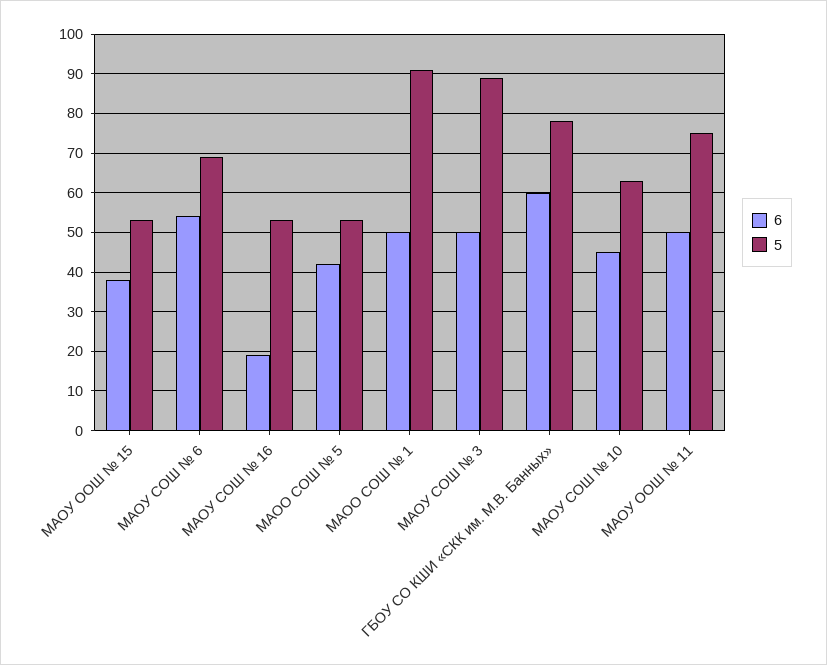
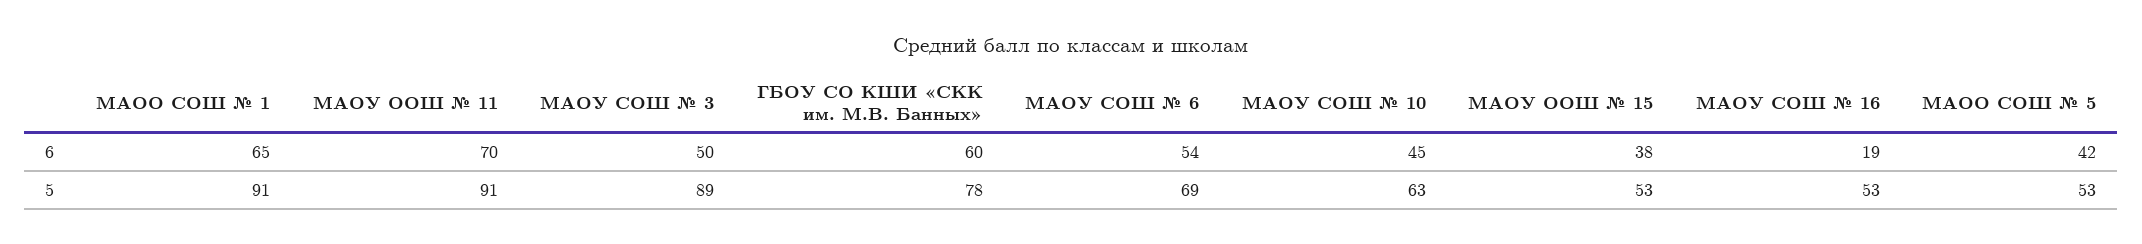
  {
    "6": {
      "МАОУ ООШ № 15": 38,
      "МАОУ СОШ № 6": 54,
      "МАОУ СОШ № 16": 19,
      "МАОО СОШ № 5": 42,
-     "МАОО СОШ № 1": 50,
+     "МАОО СОШ № 1": 65,
      "МАОУ СОШ № 3": 50,
      "ГБОУ СО КШИ «СКК им. М.В. Банных»": 60,
      "МАОУ СОШ № 10": 45,
-     "МАОУ ООШ № 11": 50
+     "МАОУ ООШ № 11": 70
    },
    "5": {
      "МАОУ ООШ № 15": 53,
      "МАОУ СОШ № 6": 69,
      "МАОУ СОШ № 16": 53,
      "МАОО СОШ № 5": 53,
      "МАОО СОШ № 1": 91,
      "МАОУ СОШ № 3": 89,
      "ГБОУ СО КШИ «СКК им. М.В. Банных»": 78,
      "МАОУ СОШ № 10": 63,
-     "МАОУ ООШ № 11": 75
+     "МАОУ ООШ № 11": 91
    }
  }

